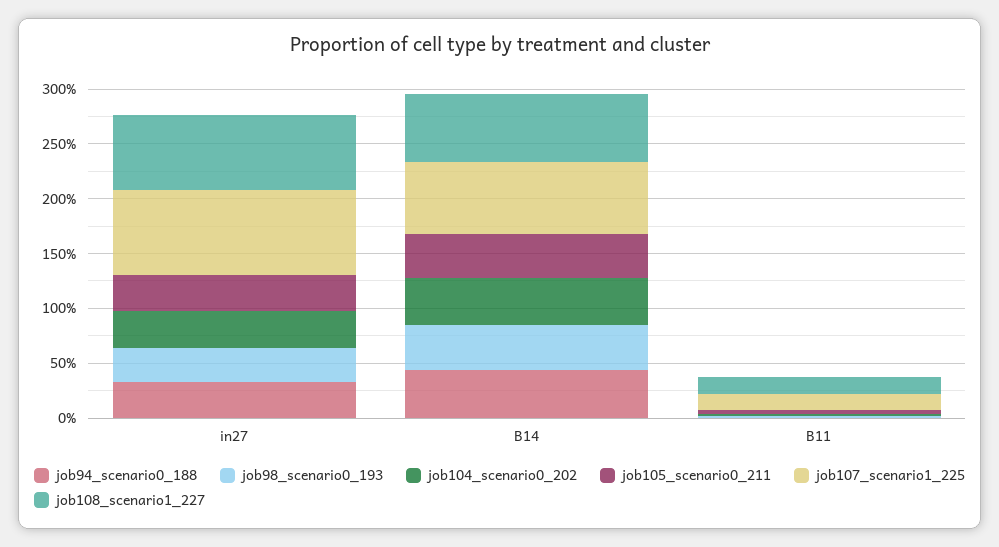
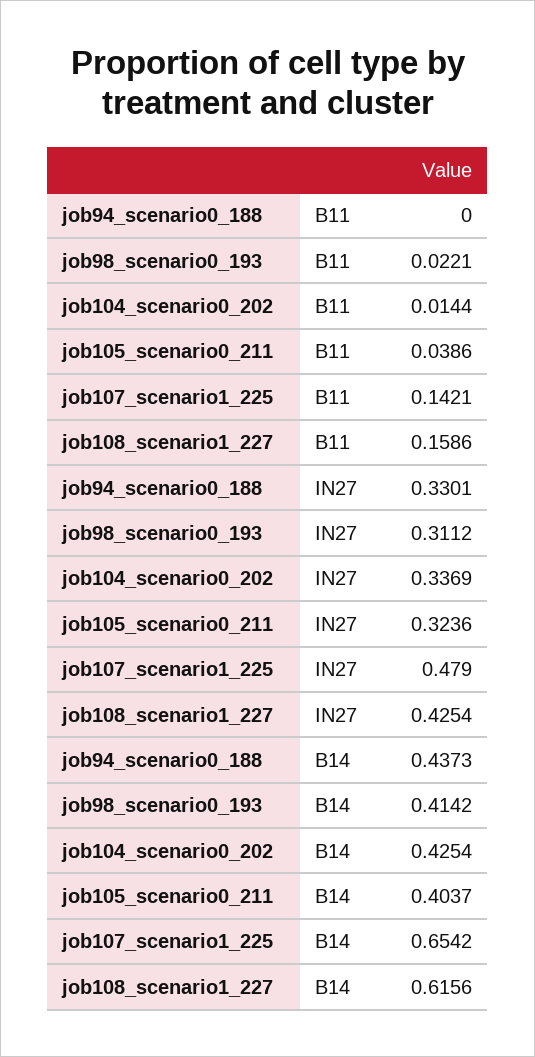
  {
    "job94_scenario0_188": {
      "in27": 0.3301,
      "B14": 0.4373,
      "B11": 0
    },
    "job98_scenario0_193": {
      "in27": 0.3112,
      "B14": 0.4142,
      "B11": 0.0221
    },
    "job104_scenario0_202": {
      "in27": 0.3369,
      "B14": 0.4254,
      "B11": 0.0144
    },
    "job105_scenario0_211": {
      "in27": 0.3236,
      "B14": 0.4037,
      "B11": 0.0386
    },
    "job107_scenario1_225": {
-     "in27": 0.8,
+     "in27": 0.479,
      "B14": 0.6542,
      "B11": 0.1421
    },
    "job108_scenario1_227": {
-     "in27": 0.7,
+     "in27": 0.4254,
      "B14": 0.6156,
      "B11": 0.1586
    }
  }

